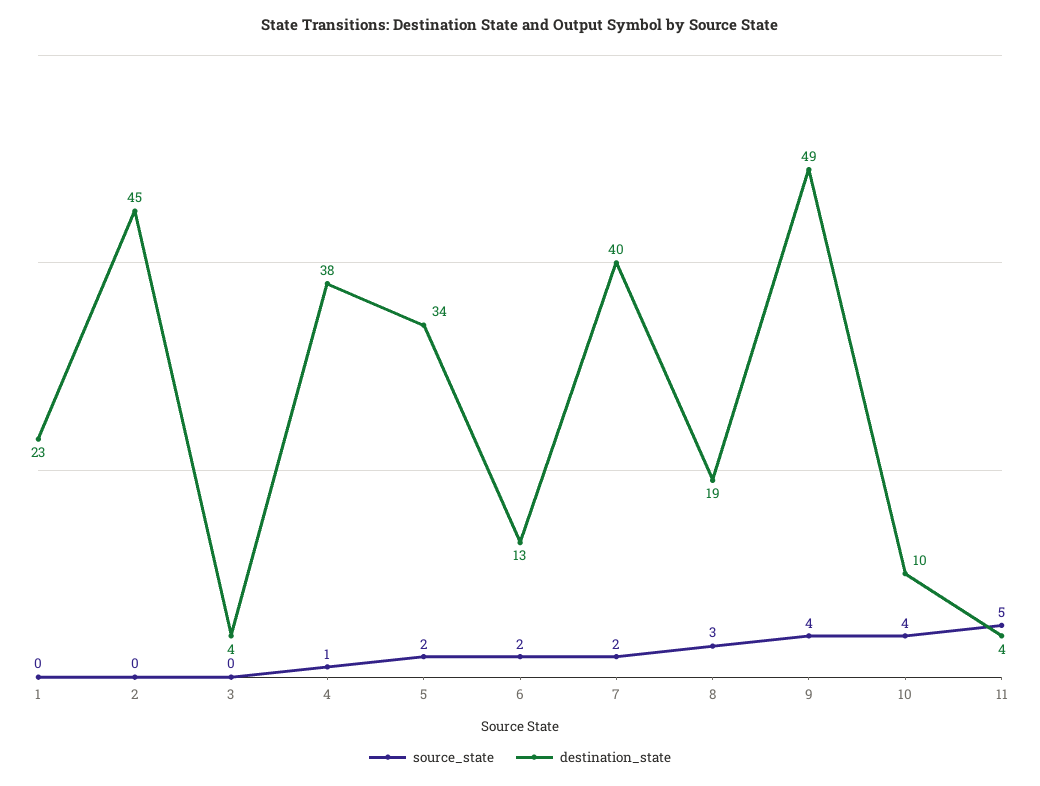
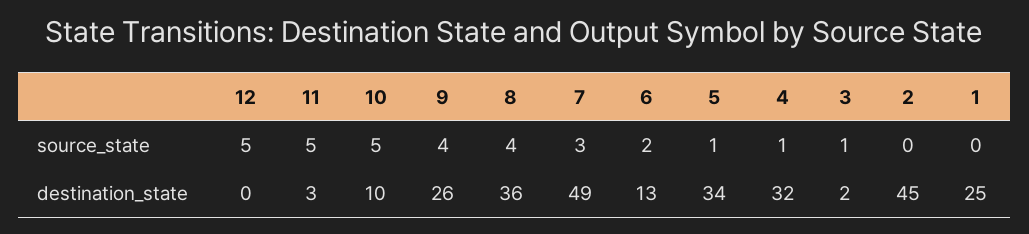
  {
    "source_state": {
      "1": 0,
      "2": 0,
-     "3": 0,
+     "3": 1,
      "4": 1,
-     "5": 2,
+     "5": 1,
      "6": 2,
-     "7": 2,
+     "7": 3,
-     "8": 3,
+     "8": 4,
      "9": 4,
-     "10": 4,
+     "10": 5,
-     "11": 5
+     "11": 5,
+     "12": 5
    },
    "destination_state": {
-     "1": 23,
+     "1": 25,
      "2": 45,
-     "3": 4,
+     "3": 2,
-     "4": 38,
+     "4": 32,
      "5": 34,
      "6": 13,
-     "7": 40,
+     "7": 49,
-     "8": 19,
+     "8": 36,
-     "9": 49,
+     "9": 26,
      "10": 10,
-     "11": 4
+     "11": 3,
+     "12": 0
    }
  }

